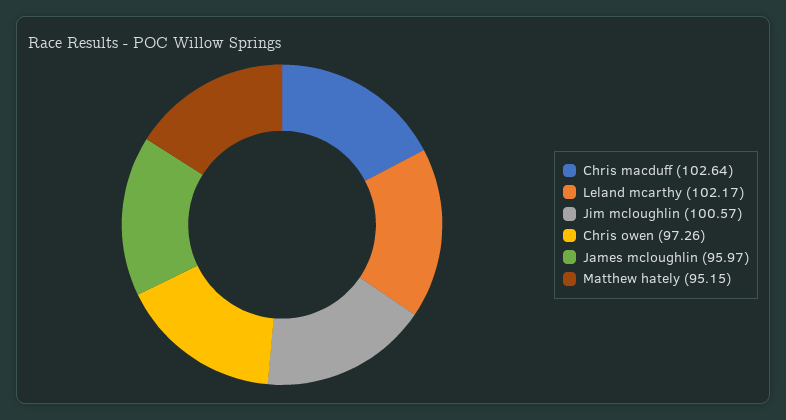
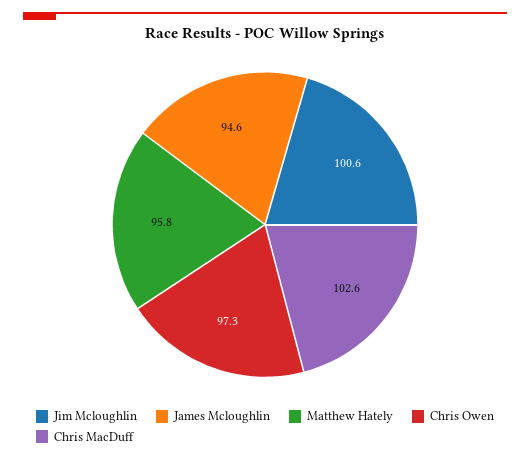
  {
    "Chris macduff": 102.64,
-   "Leland mcarthy": 102.17,
    "Jim mcloughlin": 100.57,
    "Chris owen": 97.26,
-   "James mcloughlin": 95.97,
+   "James mcloughlin": 94.6,
-   "Matthew hately": 95.15
+   "Matthew hately": 95.8
  }

